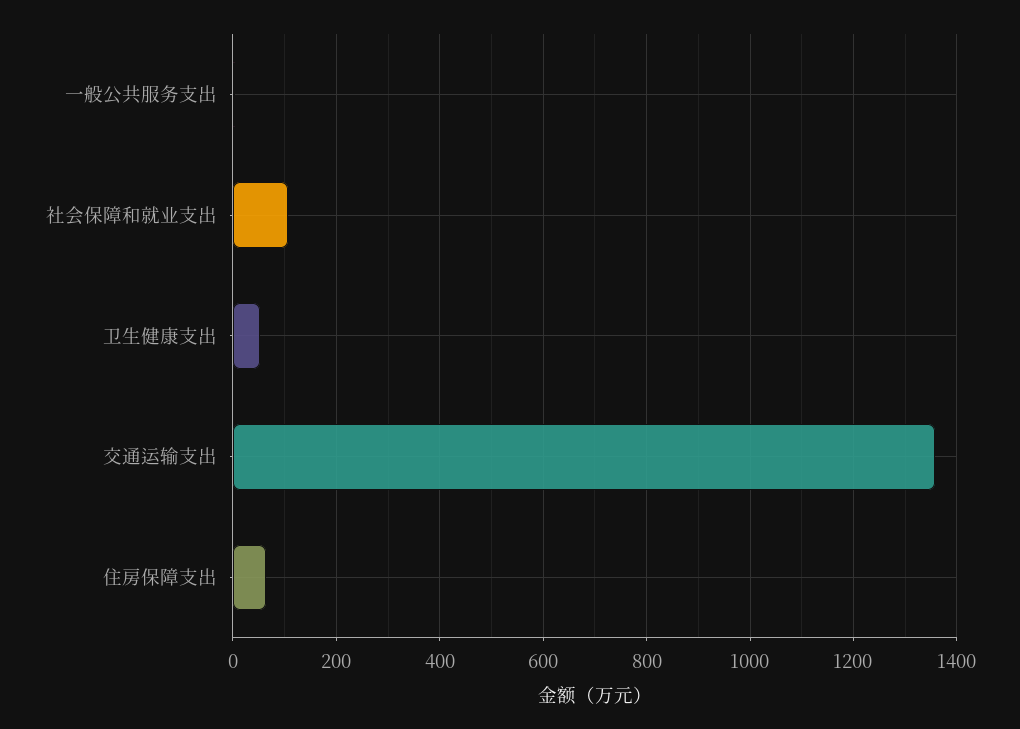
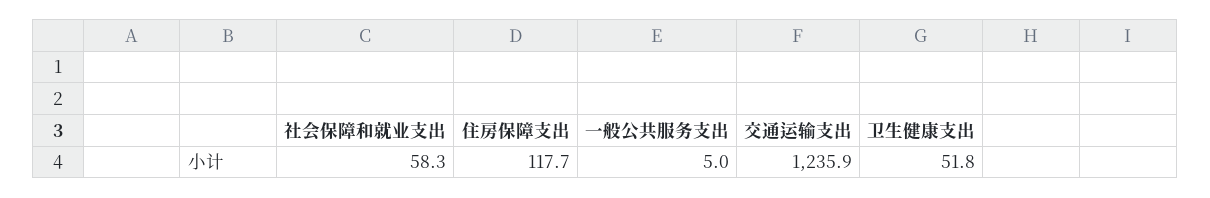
  {
    "一般公共服务支出": 5,
-   "社会保障和就业支出": 100,
+   "社会保障和就业支出": 58.3,
    "卫生健康支出": 51.8,
-   "交通运输支出": 1360,
+   "交通运输支出": 1235.9,
-   "住房保障支出": 60
+   "住房保障支出": 117.7
  }

